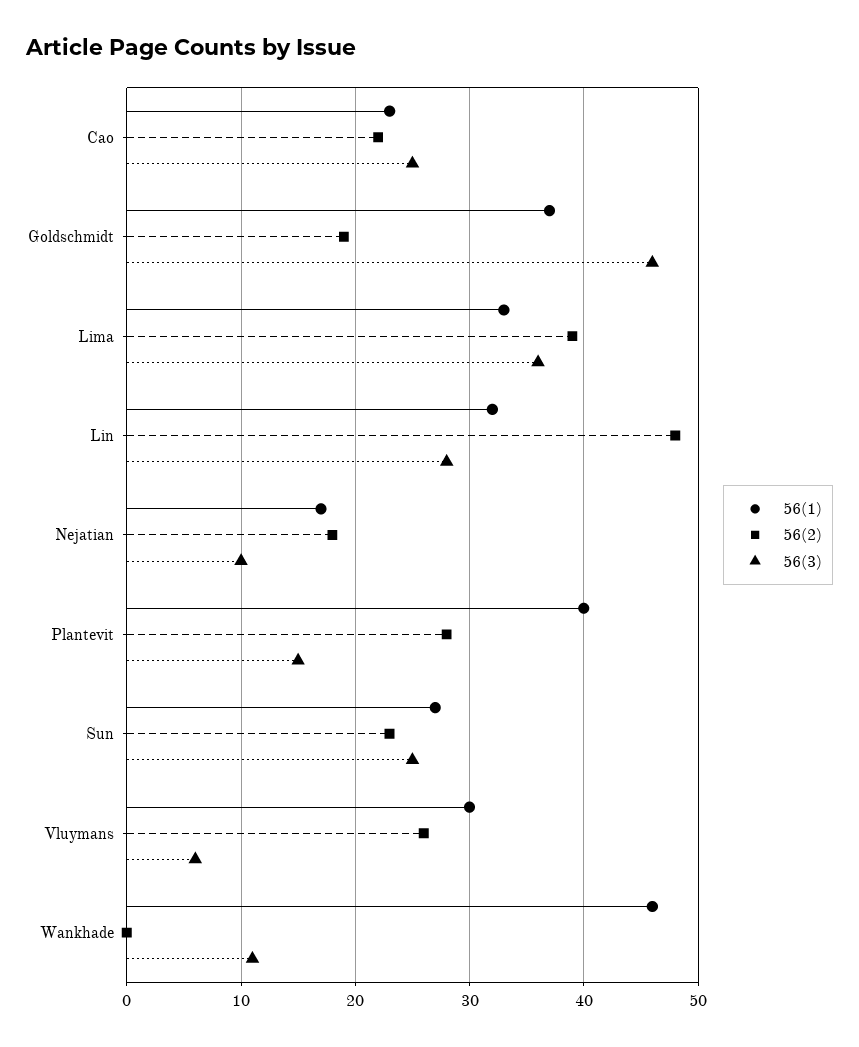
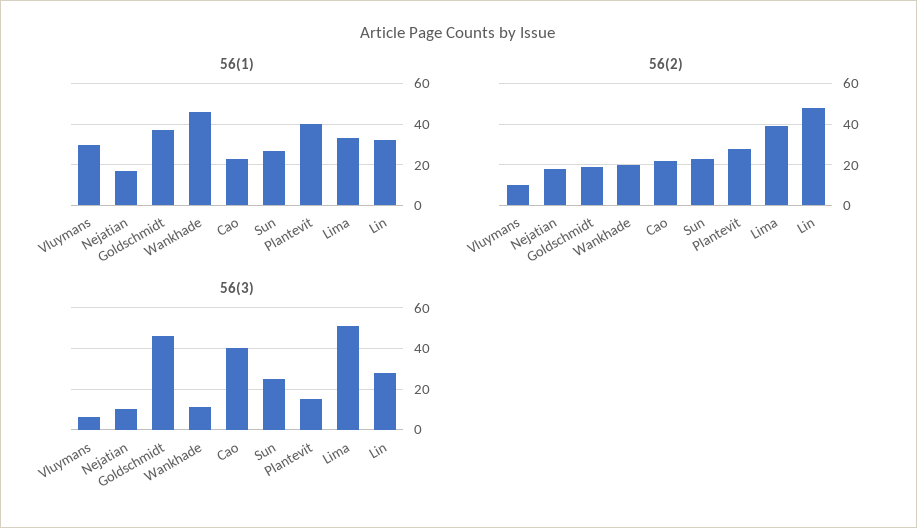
  {
    "56(1)": {
      "Cao": 23,
      "Goldschmidt": 37,
      "Lima": 33,
      "Lin": 32,
      "Nejatian": 17,
      "Plantevit": 40,
      "Sun": 27,
      "Vluymans": 30,
      "Wankhade": 46
    },
    "56(2)": {
      "Cao": 22,
      "Goldschmidt": 19,
      "Lima": 39,
      "Lin": 48,
      "Nejatian": 18,
      "Plantevit": 28,
      "Sun": 23,
-     "Vluymans": 26,
+     "Vluymans": 10,
-     "Wankhade": 0
+     "Wankhade": 20
    },
    "56(3)": {
-     "Cao": 25,
+     "Cao": 40,
      "Goldschmidt": 46,
-     "Lima": 36,
+     "Lima": 50,
      "Lin": 28,
      "Nejatian": 10,
      "Plantevit": 15,
      "Sun": 25,
      "Vluymans": 6,
      "Wankhade": 11
    }
  }

